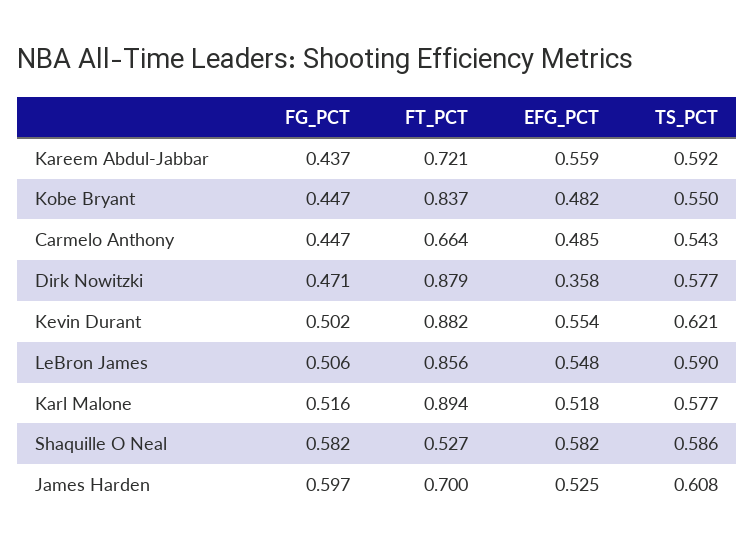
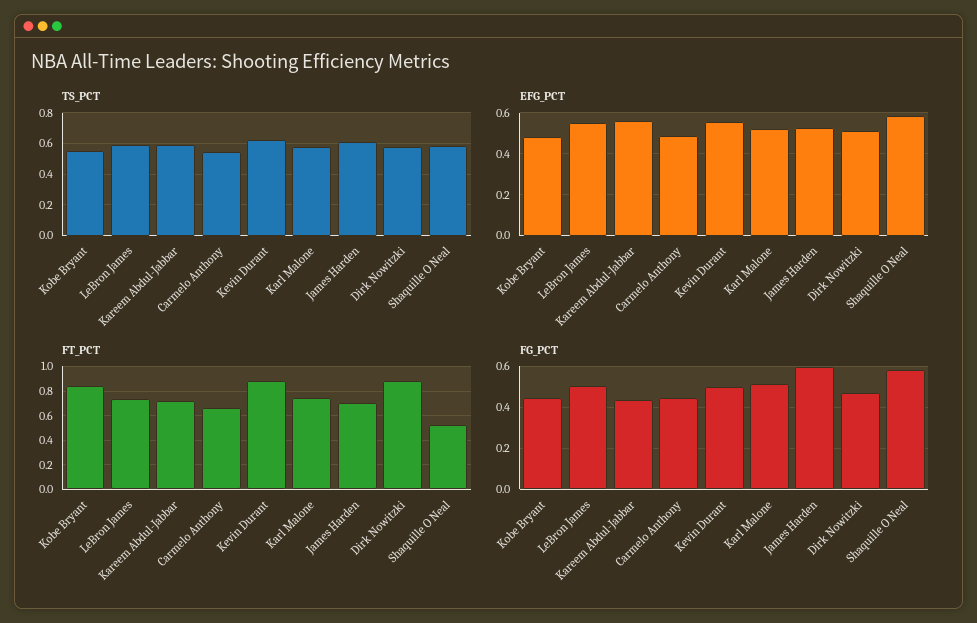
  {
    "FG_PCT": {
      "Kareem Abdul-Jabbar": 0.437,
      "Kobe Bryant": 0.447,
      "Carmelo Anthony": 0.447,
      "Dirk Nowitzki": 0.471,
      "Kevin Durant": 0.502,
      "LeBron James": 0.506,
      "Karl Malone": 0.516,
      "Shaquille O Neal": 0.582,
      "James Harden": 0.597
    },
    "FT_PCT": {
      "Kareem Abdul-Jabbar": 0.721,
      "Kobe Bryant": 0.837,
      "Carmelo Anthony": 0.664,
      "Dirk Nowitzki": 0.879,
      "Kevin Durant": 0.882,
-     "LeBron James": 0.856,
+     "LeBron James": 0.75,
-     "Karl Malone": 0.894,
+     "Karl Malone": 0.75,
      "Shaquille O Neal": 0.527,
      "James Harden": 0.7
    },
    "EFG_PCT": {
      "Kareem Abdul-Jabbar": 0.559,
      "Kobe Bryant": 0.482,
      "Carmelo Anthony": 0.485,
-     "Dirk Nowitzki": 0.358,
+     "Dirk Nowitzki": 0.5,
      "Kevin Durant": 0.554,
      "LeBron James": 0.548,
      "Karl Malone": 0.518,
      "Shaquille O Neal": 0.582,
      "James Harden": 0.525
    },
    "TS_PCT": {
      "Kareem Abdul-Jabbar": 0.592,
      "Kobe Bryant": 0.55,
      "Carmelo Anthony": 0.543,
      "Dirk Nowitzki": 0.577,
      "Kevin Durant": 0.621,
      "LeBron James": 0.59,
      "Karl Malone": 0.577,
      "Shaquille O Neal": 0.586,
      "James Harden": 0.608
    }
  }

